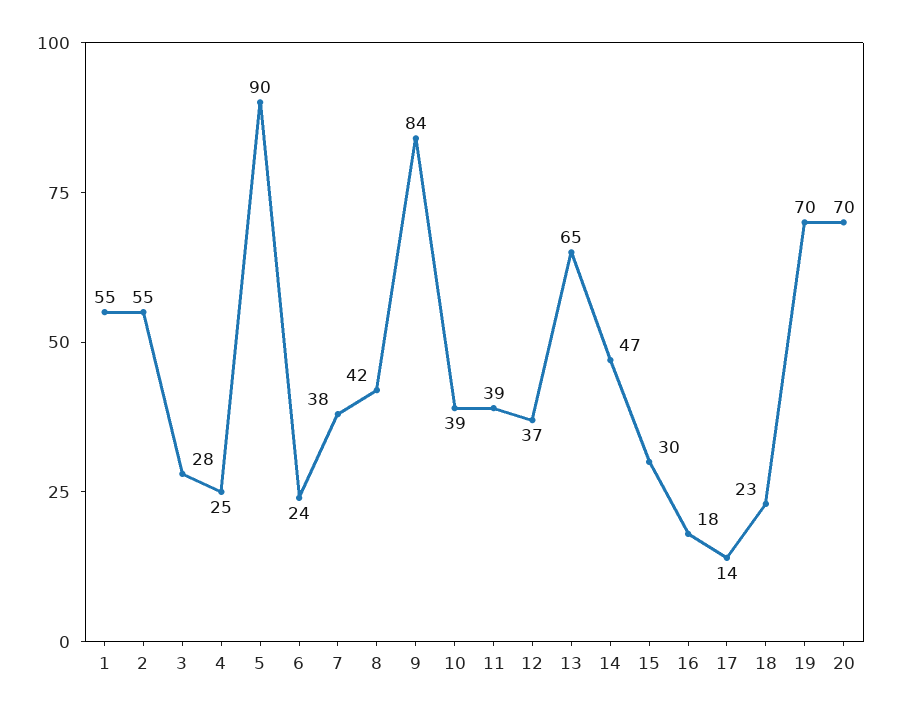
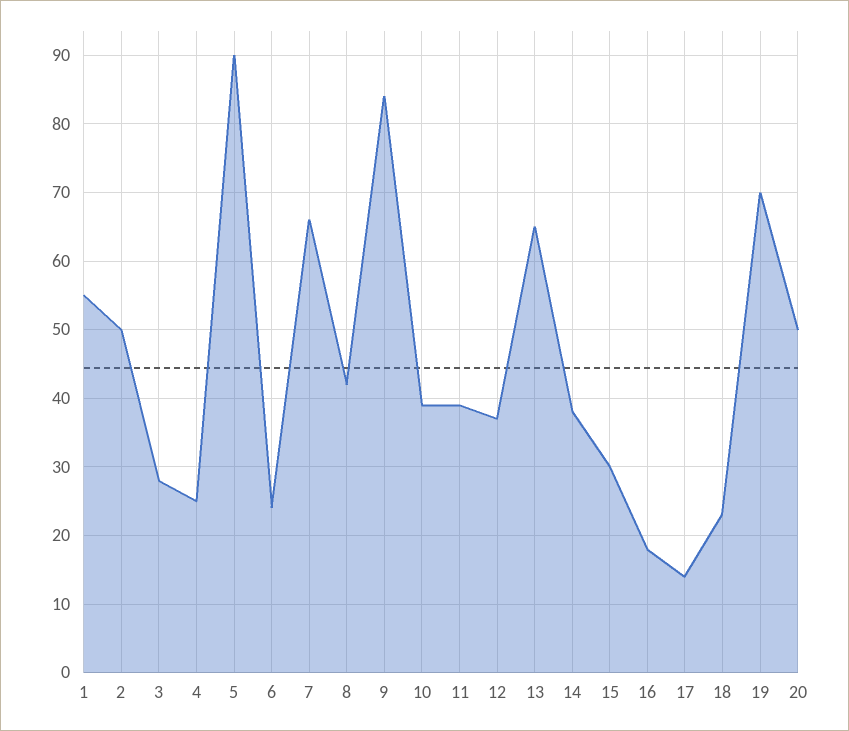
  {
    "1": 55,
-   "2": 55,
+   "2": 50,
    "3": 28,
    "4": 25,
    "5": 90,
    "6": 24,
-   "7": 38,
+   "7": 66,
    "8": 42,
    "9": 84,
    "10": 39,
    "11": 39,
    "12": 37,
    "13": 65,
-   "14": 47,
+   "14": 38,
    "15": 30,
    "16": 18,
    "17": 14,
    "18": 23,
    "19": 70,
-   "20": 70
+   "20": 50
  }

